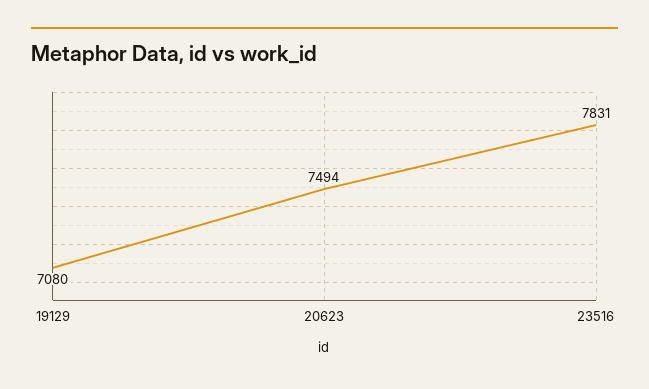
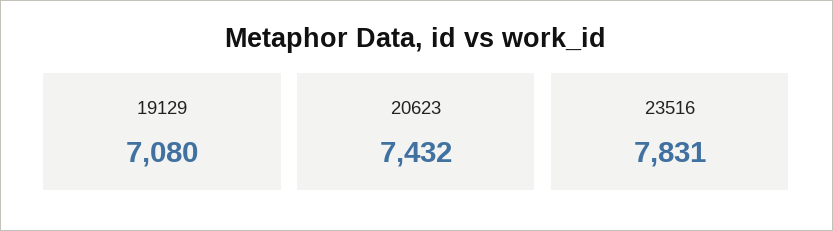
  {
    "19129": 7080,
-   "20623": 7494,
+   "20623": 7432,
    "23516": 7831
  }

